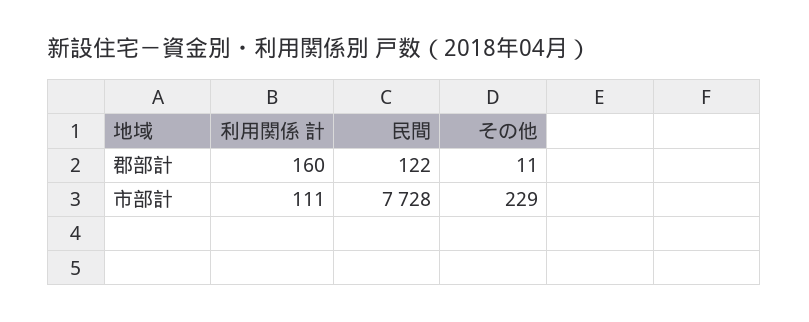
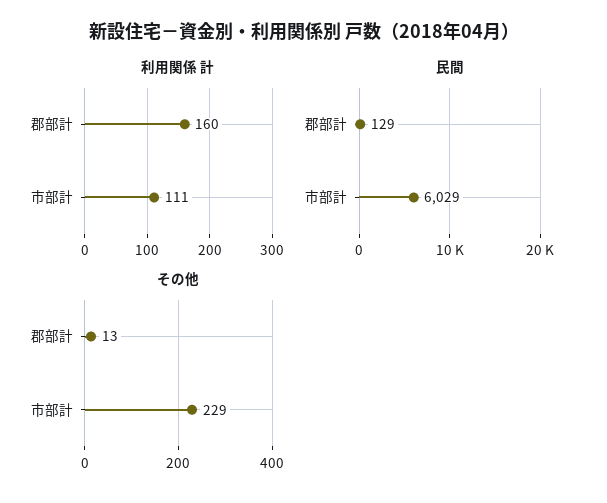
  {
    "利用関係 計": {
      "郡部計": 160,
      "市部計": 111
    },
    "民間": {
-     "郡部計": 122,
+     "郡部計": 129,
-     "市部計": 7728
+     "市部計": 6029
    },
    "その他": {
-     "郡部計": 11,
+     "郡部計": 13,
      "市部計": 229
    }
  }

